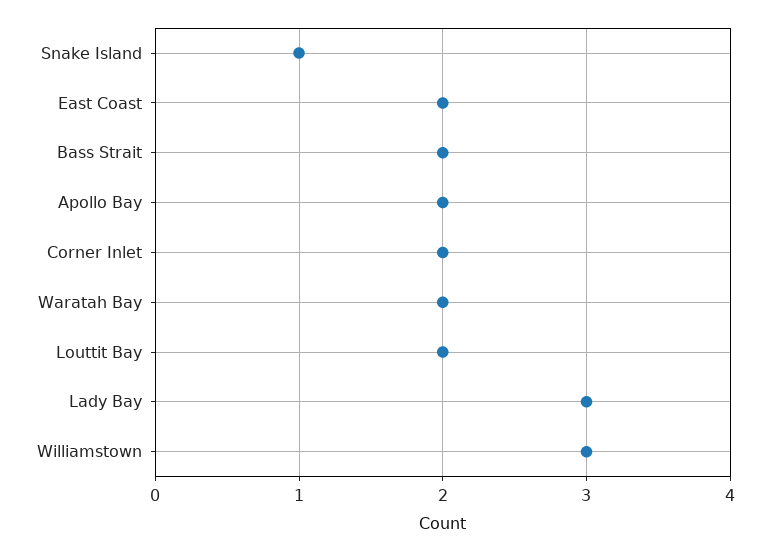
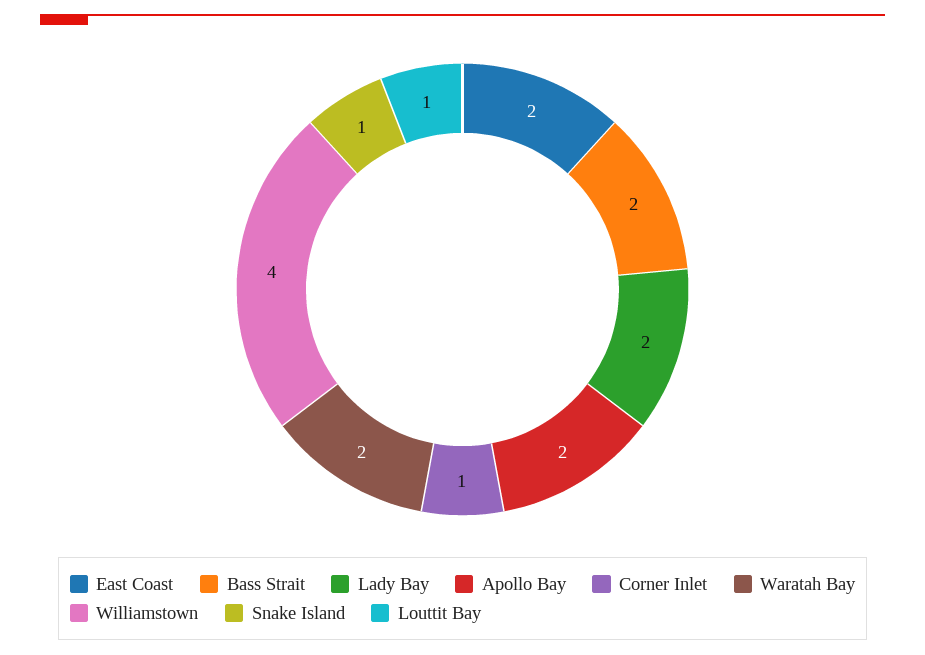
  {
    "Snake Island": 1,
    "East Coast": 2,
    "Bass Strait": 2,
    "Apollo Bay": 2,
-   "Corner Inlet": 2,
+   "Corner Inlet": 1,
    "Waratah Bay": 2,
-   "Louttit Bay": 2,
+   "Louttit Bay": 1,
-   "Lady Bay": 3,
+   "Lady Bay": 2,
-   "Williamstown": 3
+   "Williamstown": 4
  }

